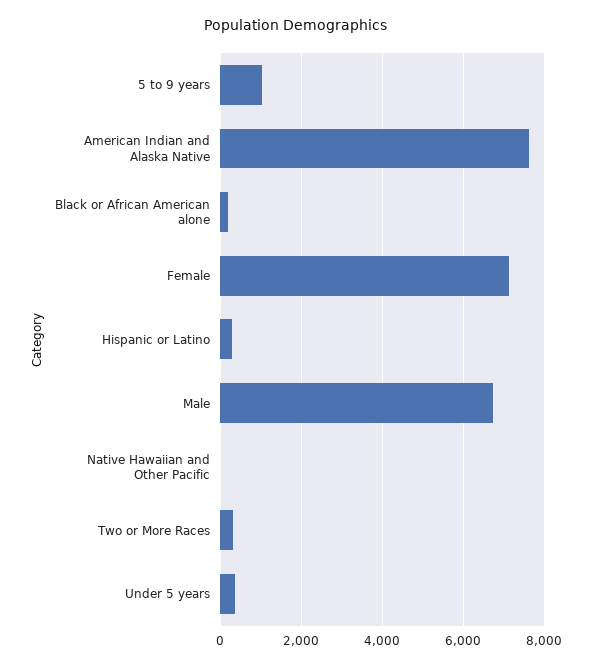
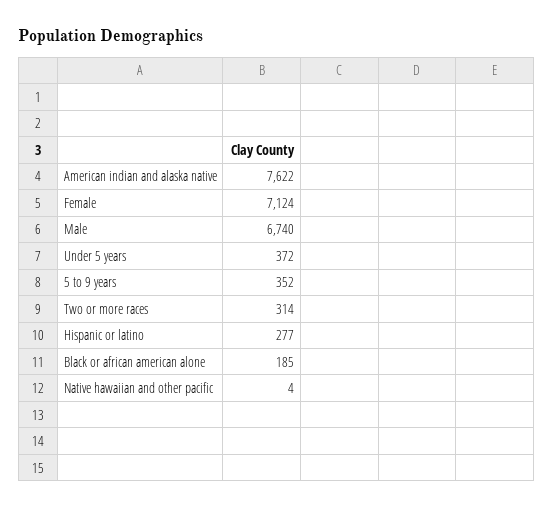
  {
-   "5 to 9 years": 1000,
+   "5 to 9 years": 352,
    "American Indian and Alaska Native": 7622,
    "Black or African American alone": 185,
    "Female": 7124,
    "Hispanic or Latino": 277,
    "Male": 6740,
    "Native Hawaiian and Other Pacific": 4,
    "Two or More Races": 314,
    "Under 5 years": 372
  }

